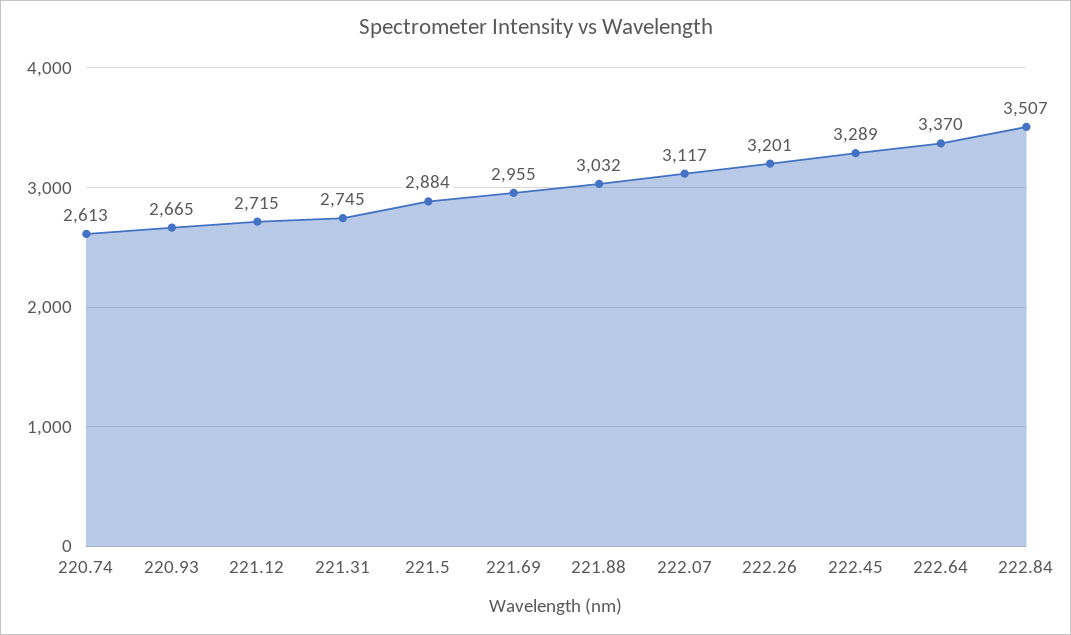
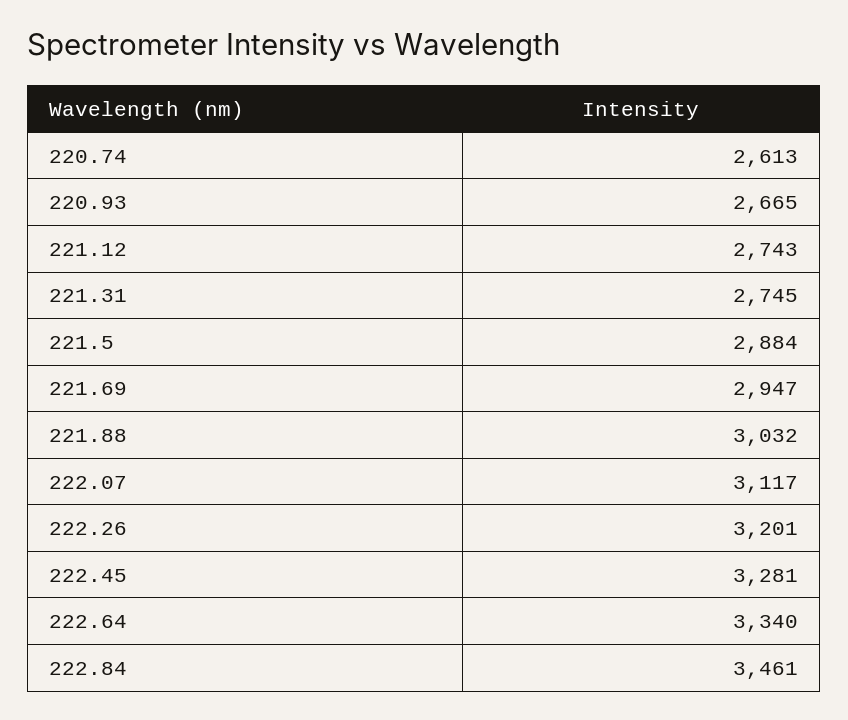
  {
    "220.74": 2613,
    "220.93": 2665,
-   "221.12": 2715,
+   "221.12": 2743,
    "221.31": 2745,
    "221.5": 2884,
-   "221.69": 2955,
+   "221.69": 2947,
    "221.88": 3032,
    "222.07": 3117,
    "222.26": 3201,
-   "222.45": 3289,
+   "222.45": 3281,
-   "222.64": 3370,
+   "222.64": 3340,
-   "222.84": 3507
+   "222.84": 3461
  }

